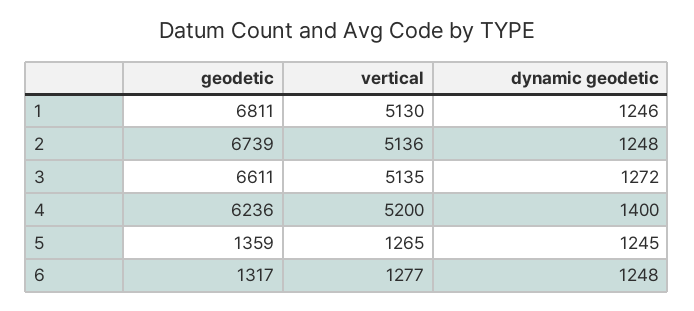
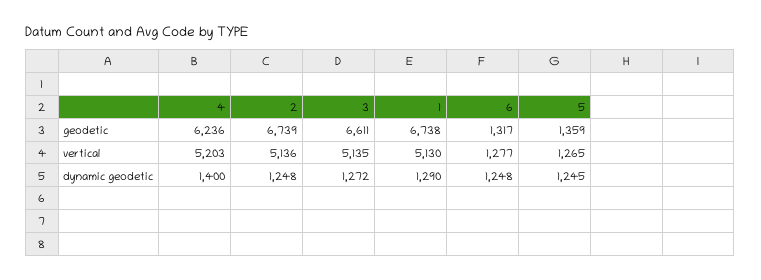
  {
    "geodetic": {
-     "1": 6811,
+     "1": 6738,
      "2": 6739,
      "3": 6611,
      "4": 6236,
      "5": 1359,
      "6": 1317
    },
    "vertical": {
      "1": 5130,
      "2": 5136,
      "3": 5135,
-     "4": 5200,
+     "4": 5203,
      "5": 1265,
      "6": 1277
    },
    "dynamic geodetic": {
-     "1": 1246,
+     "1": 1290,
      "2": 1248,
      "3": 1272,
      "4": 1400,
      "5": 1245,
      "6": 1248
    }
  }

